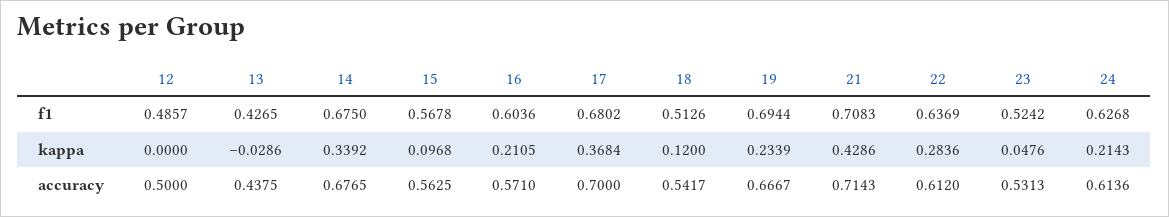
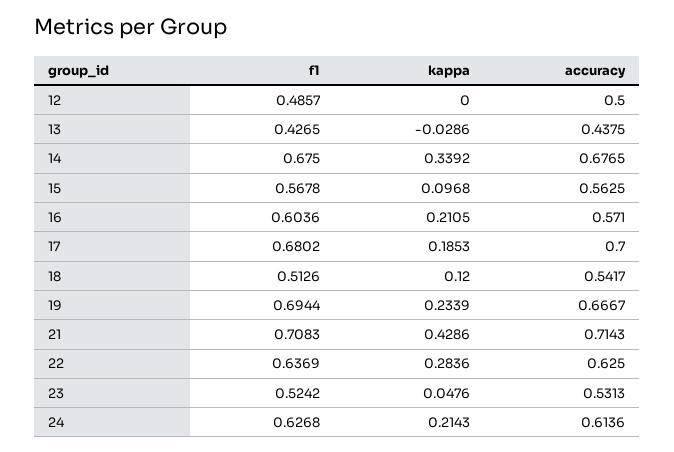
  {
    "12": {
      "f1": 0.4857,
      "kappa": 0,
      "accuracy": 0.5
    },
    "13": {
      "f1": 0.4265,
      "kappa": -0.0286,
      "accuracy": 0.4375
    },
    "14": {
      "f1": 0.675,
      "kappa": 0.3392,
      "accuracy": 0.6765
    },
    "15": {
      "f1": 0.5678,
      "kappa": 0.0968,
      "accuracy": 0.5625
    },
    "16": {
      "f1": 0.6036,
      "kappa": 0.2105,
      "accuracy": 0.571
    },
    "17": {
      "f1": 0.6802,
-     "kappa": 0.3684,
+     "kappa": 0.1853,
      "accuracy": 0.7
    },
    "18": {
      "f1": 0.5126,
      "kappa": 0.12,
      "accuracy": 0.5417
    },
    "19": {
      "f1": 0.6944,
      "kappa": 0.2339,
      "accuracy": 0.6667
    },
    "21": {
      "f1": 0.7083,
      "kappa": 0.4286,
      "accuracy": 0.7143
    },
    "22": {
      "f1": 0.6369,
      "kappa": 0.2836,
-     "accuracy": 0.612
+     "accuracy": 0.625
    },
    "23": {
      "f1": 0.5242,
      "kappa": 0.0476,
      "accuracy": 0.5313
    },
    "24": {
      "f1": 0.6268,
      "kappa": 0.2143,
      "accuracy": 0.6136
    }
  }

